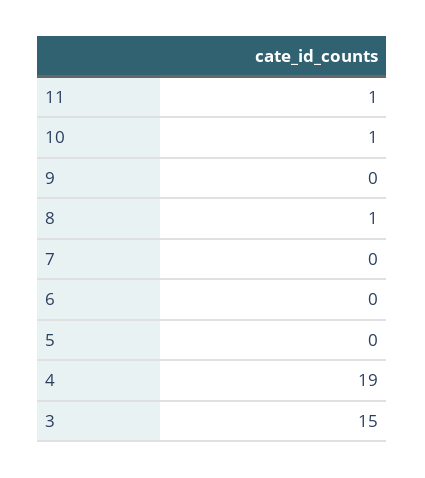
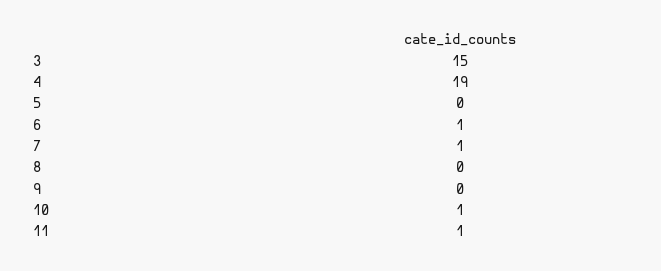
  {
    "11": 1,
    "10": 1,
    "9": 0,
-   "8": 1,
+   "8": 0,
-   "7": 0,
+   "7": 1,
-   "6": 0,
+   "6": 1,
    "5": 0,
    "4": 19,
    "3": 15
  }

